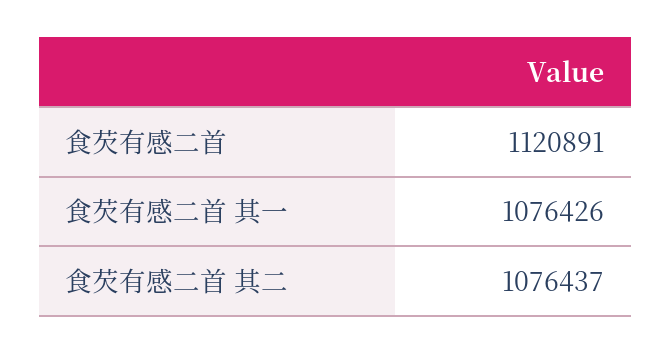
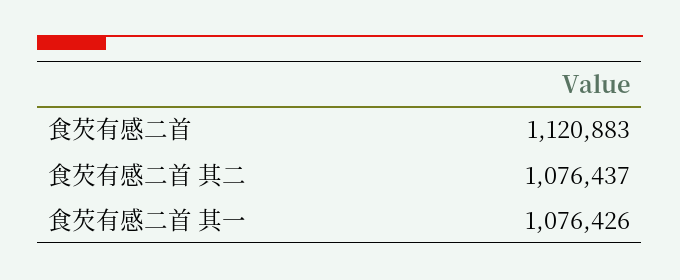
  {
-   "食芡有感二首": 1120891,
+   "食芡有感二首": 1120883,
    "食芡有感二首 其一": 1076426,
    "食芡有感二首 其二": 1076437
  }

